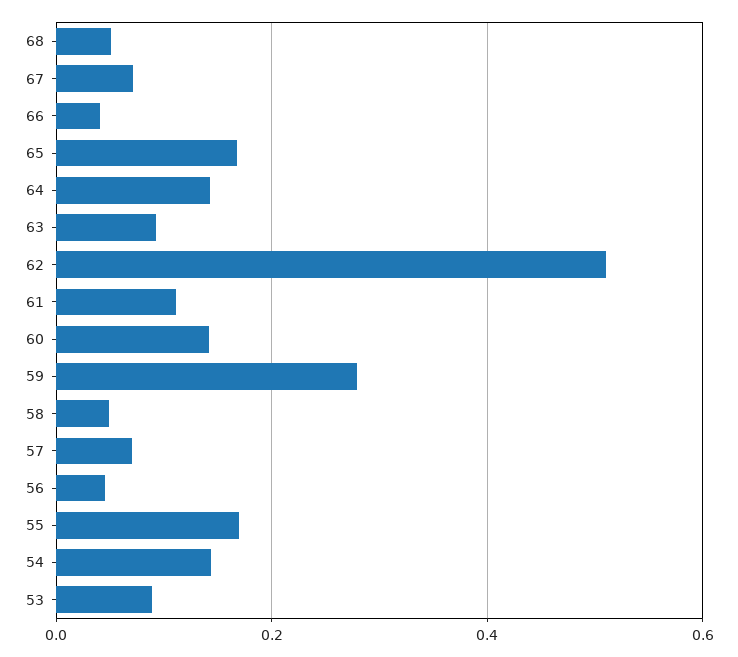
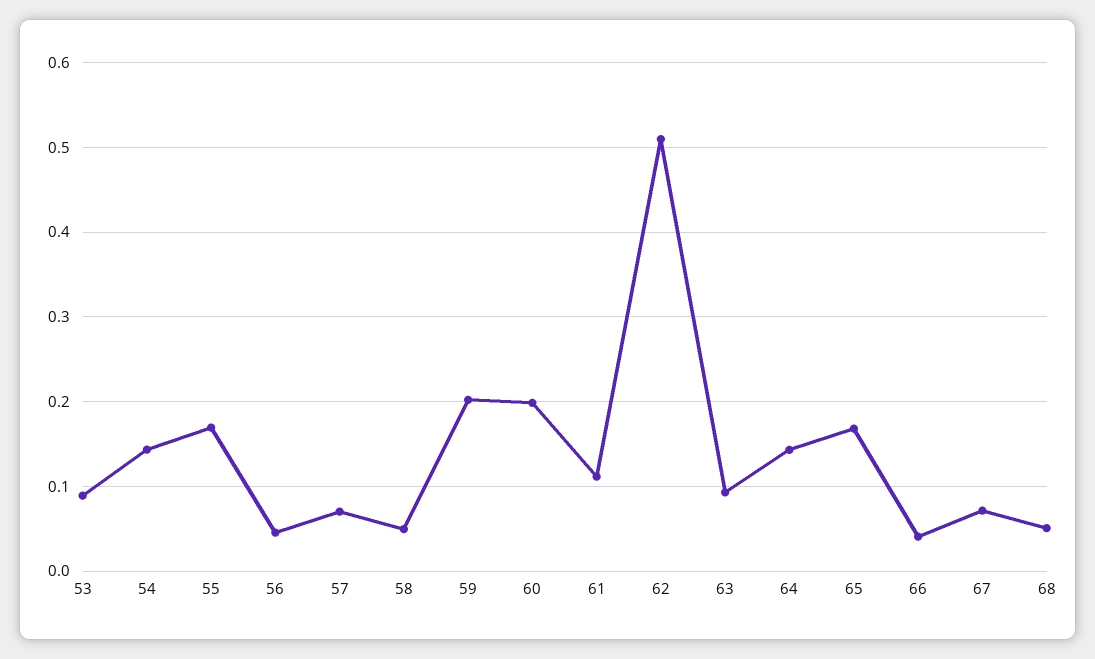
  {
    "68": 0.05,
    "67": 0.07,
    "66": 0.04,
    "65": 0.17,
    "64": 0.14,
    "63": 0.09,
    "62": 0.51,
    "61": 0.11,
-   "60": 0.14,
+   "60": 0.2,
-   "59": 0.28,
+   "59": 0.2,
    "58": 0.05,
    "57": 0.07,
    "56": 0.05,
    "55": 0.17,
    "54": 0.14,
    "53": 0.09
  }

